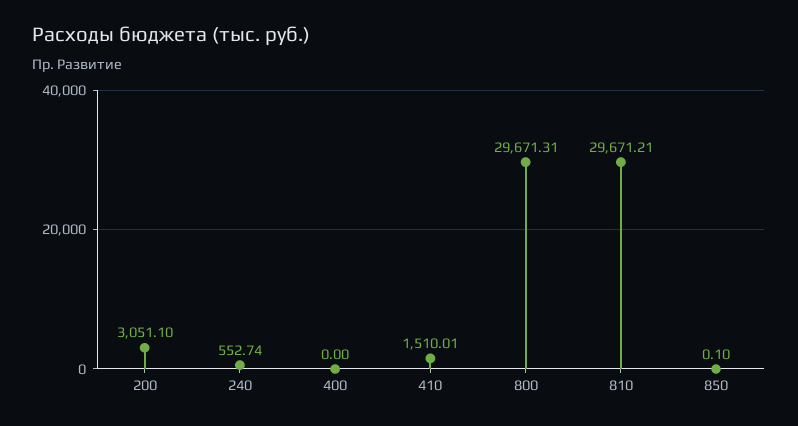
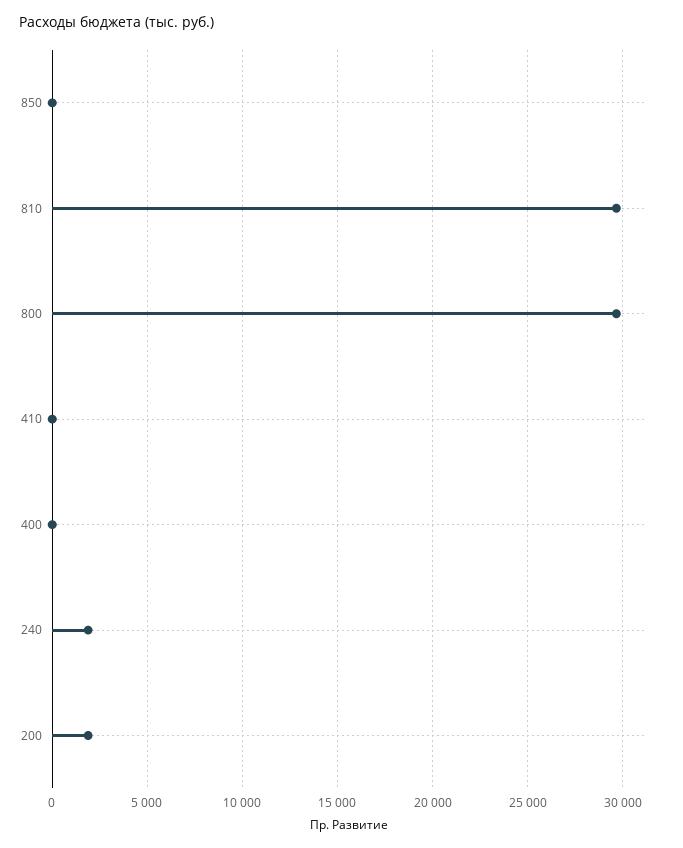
  {
-   "200": 3051.1,
+   "200": 2000,
-   "240": 552.74,
+   "240": 2000,
    "400": 0,
-   "410": 1510.01,
+   "410": 0,
    "800": 29671.31,
    "810": 29671.21,
    "850": 0.1
  }

